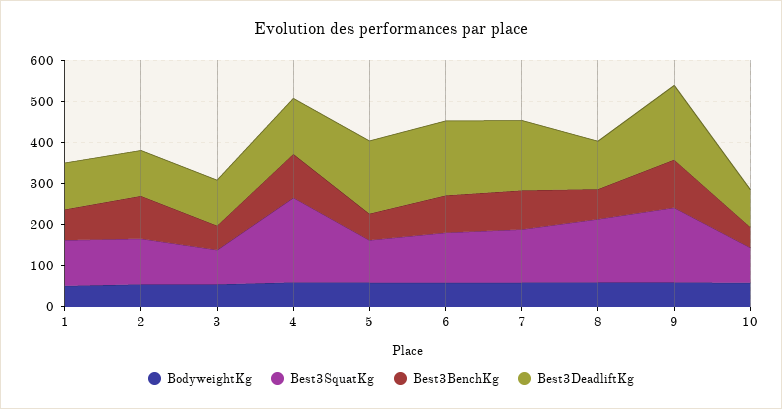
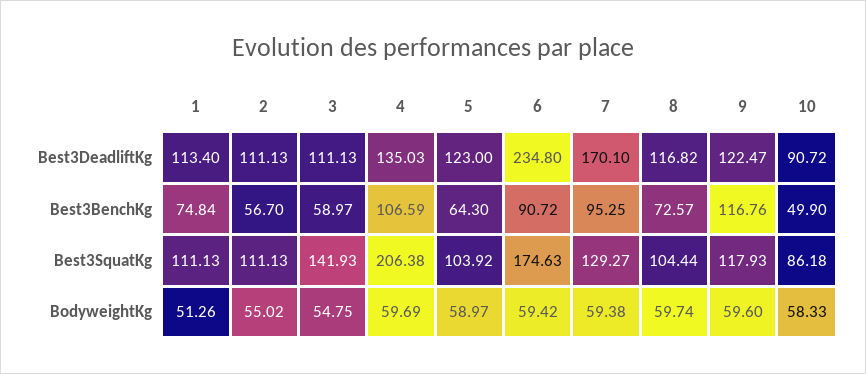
  {
    "BodyweightKg": {
      "1": 51.26,
      "2": 55.02,
      "3": 54.75,
      "4": 59.69,
      "5": 58.97,
      "6": 59.42,
      "7": 59.38,
      "8": 59.74,
      "9": 59.6,
      "10": 58.33
    },
    "Best3SquatKg": {
      "1": 111.13,
      "2": 111.13,
-     "3": 80,
+     "3": 141.93,
      "4": 206.38,
      "5": 103.92,
-     "6": 120,
+     "6": 174.63,
      "7": 129.27,
-     "8": 160,
+     "8": 104.44,
-     "9": 180,
+     "9": 117.93,
      "10": 86.18
    },
    "Best3BenchKg": {
      "1": 74.84,
-     "2": 100,
+     "2": 56.7,
      "3": 58.97,
      "4": 106.59,
      "5": 64.3,
      "6": 90.72,
      "7": 95.25,
      "8": 72.57,
      "9": 116.76,
      "10": 49.9
    },
    "Best3DeadliftKg": {
      "1": 113.4,
      "2": 111.13,
      "3": 111.13,
      "4": 135.03,
-     "5": 180,
+     "5": 123,
-     "6": 180,
+     "6": 234.8,
      "7": 170.1,
      "8": 116.82,
-     "9": 180,
+     "9": 122.47,
      "10": 90.72
    }
  }

